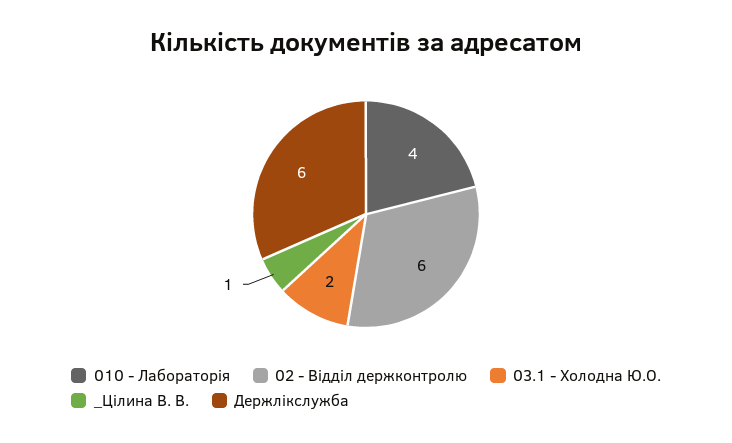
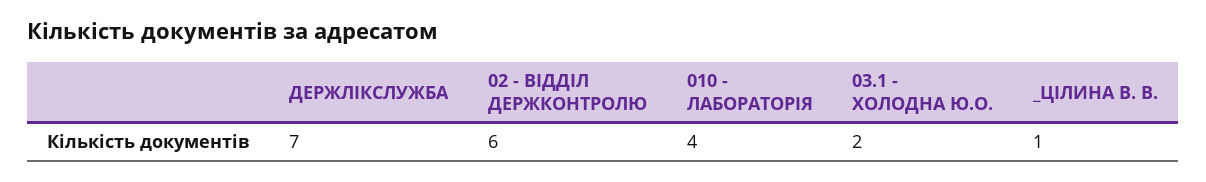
  {
    "010 - Лабораторія": 4,
    "02 - Відділ держконтролю": 6,
    "03.1 - Холодна Ю.О.": 2,
    "_Цілина В. В.": 1,
-   "Держлікслужба": 6
+   "Держлікслужба": 7
  }

